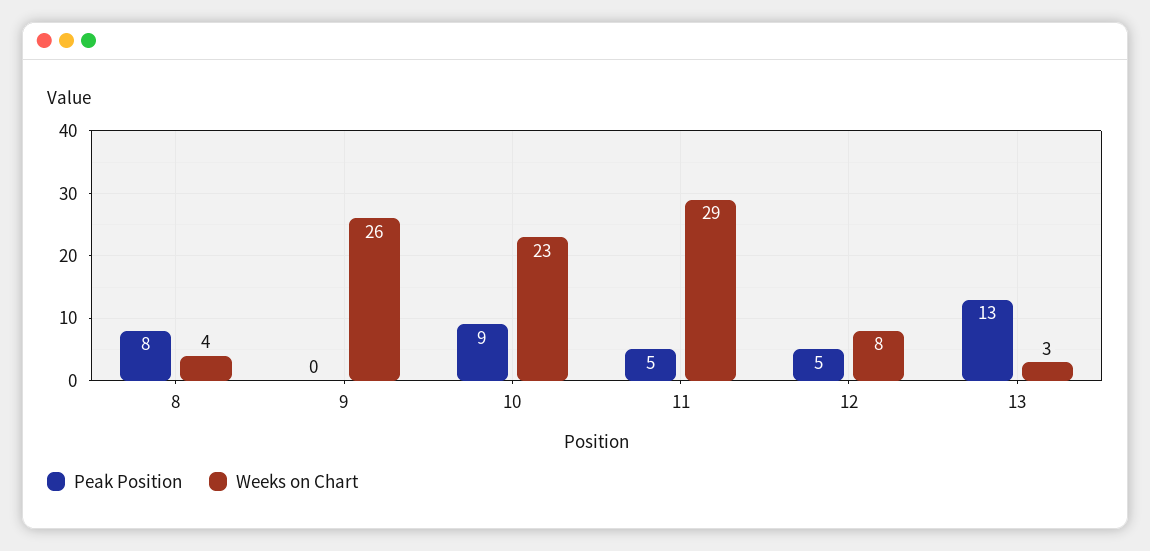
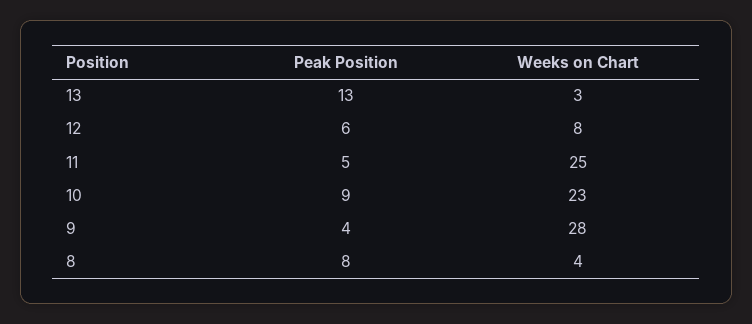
  {
    "Peak Position": {
      "8": 8,
-     "9": 0,
+     "9": 4,
      "10": 9,
      "11": 5,
-     "12": 5,
+     "12": 6,
      "13": 13
    },
    "Weeks on Chart": {
      "8": 4,
-     "9": 26,
+     "9": 28,
      "10": 23,
-     "11": 29,
+     "11": 25,
      "12": 8,
      "13": 3
    }
  }

